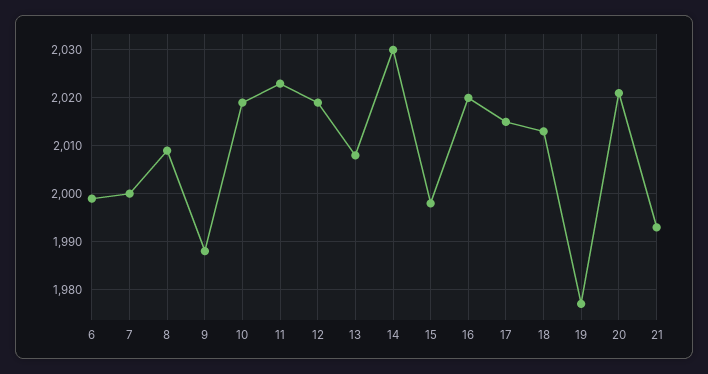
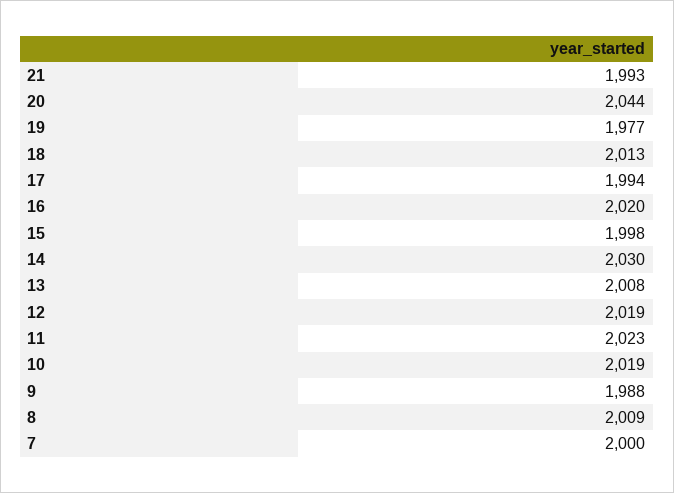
  {
-   "6": 2000,
    "7": 2000,
    "8": 2009,
    "9": 1988,
    "10": 2019,
    "11": 2023,
    "12": 2019,
    "13": 2008,
    "14": 2030,
    "15": 1998,
    "16": 2020,
-   "17": 2015,
+   "17": 1994,
    "18": 2013,
    "19": 1977,
-   "20": 2020,
+   "20": 2044,
    "21": 1993
  }

